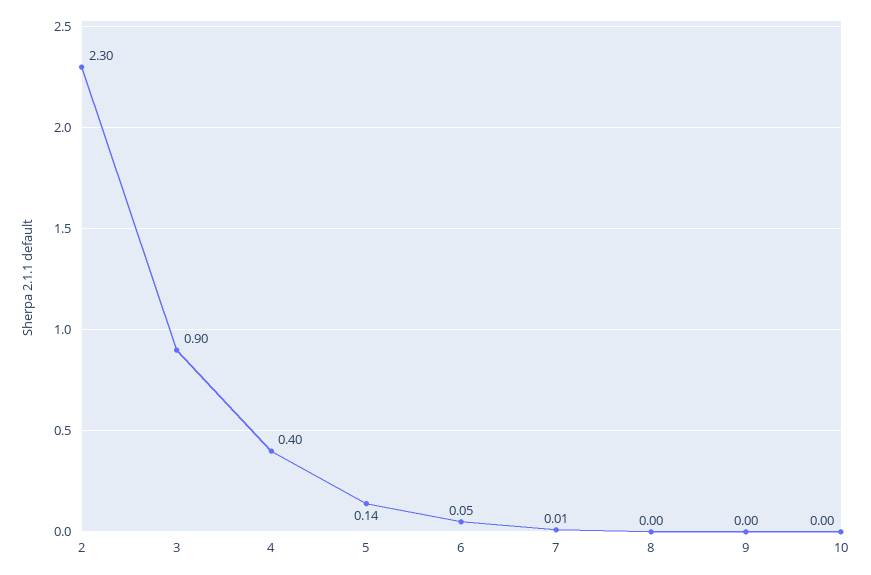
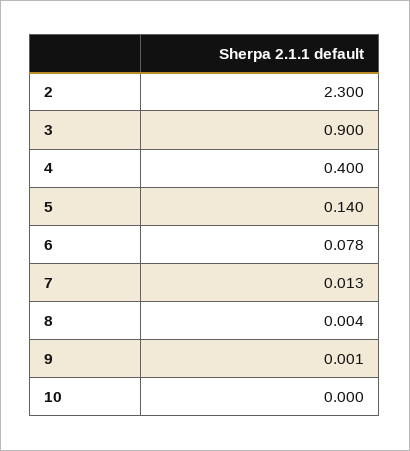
  {
    "2": 2.3,
    "3": 0.9,
    "4": 0.4,
    "5": 0.14,
-   "6": 0.05,
+   "6": 0.078,
    "7": 0.013,
    "8": 0.004,
    "9": 0.001,
    "10": 0
  }

